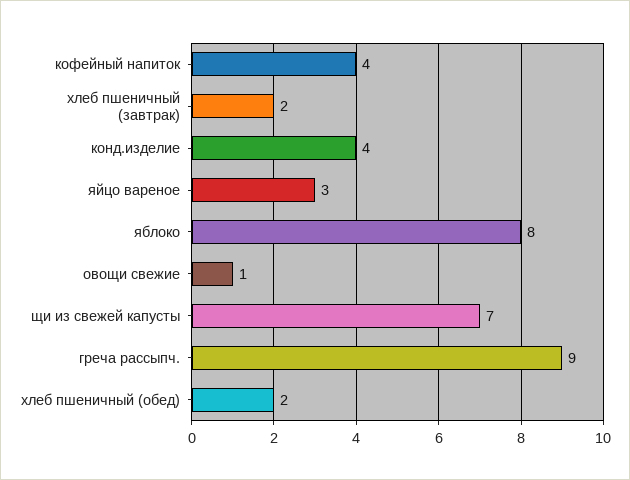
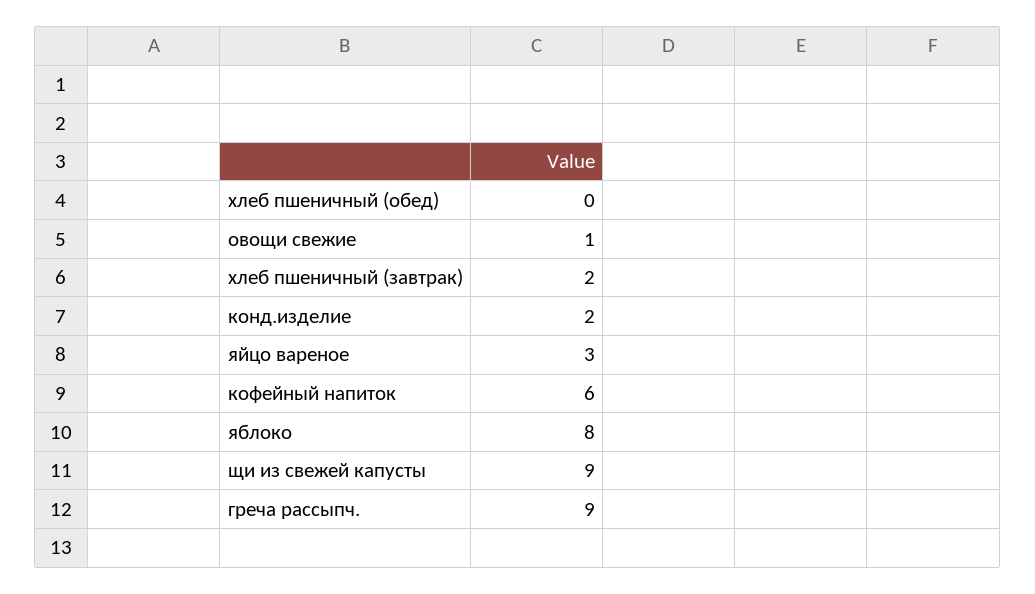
  {
-   "кофейный напиток": 4,
+   "кофейный напиток": 6,
    "хлеб пшеничный (завтрак)": 2,
-   "конд.изделие": 4,
+   "конд.изделие": 2,
    "яйцо вареное": 3,
    "яблоко": 8,
    "овощи свежие": 1,
-   "щи из свежей капусты": 7,
+   "щи из свежей капусты": 9,
    "греча рассыпч.": 9,
-   "хлеб пшеничный (обед)": 2
+   "хлеб пшеничный (обед)": 0
  }

